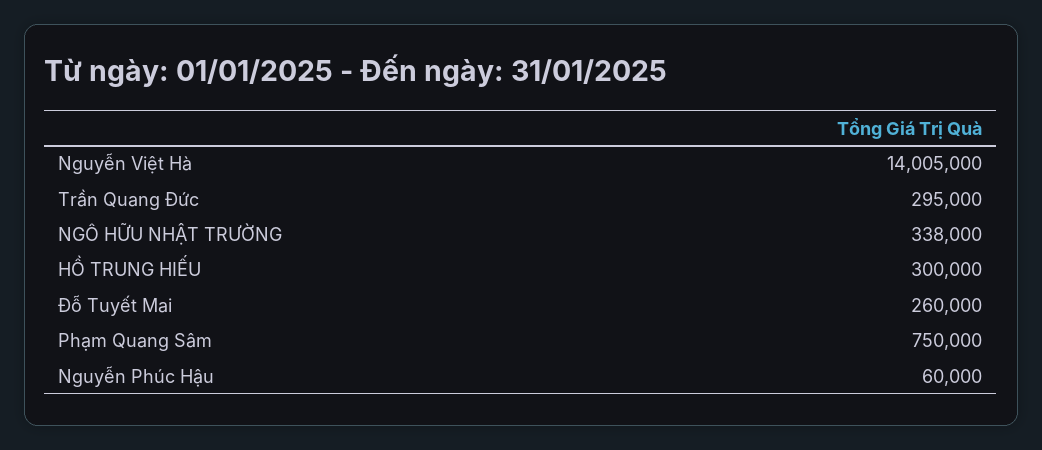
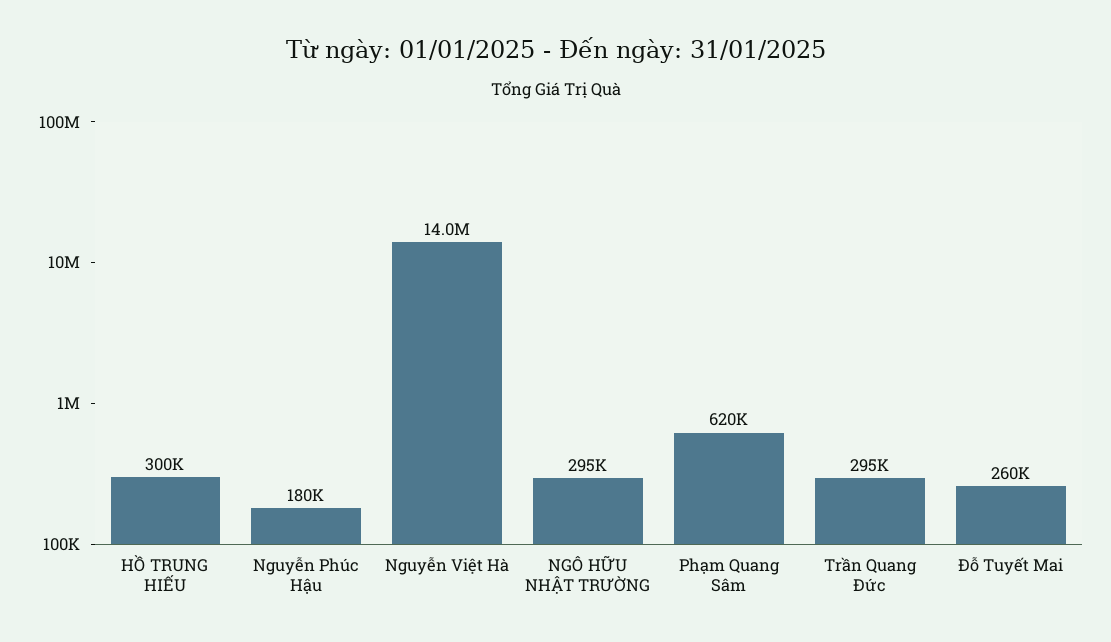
  {
    "Nguyễn Việt Hà": 14005000,
    "Trần Quang Đức": 295000,
-   "NGÔ HỮU NHẬT TRƯỜNG": 338000,
+   "NGÔ HỮU NHẬT TRƯỜNG": 295000,
    "HỒ TRUNG HIẾU": 300000,
    "Đỗ Tuyết Mai": 260000,
-   "Phạm Quang Sâm": 750000,
+   "Phạm Quang Sâm": 620000,
-   "Nguyễn Phúc Hậu": 60000
+   "Nguyễn Phúc Hậu": 180000
  }

